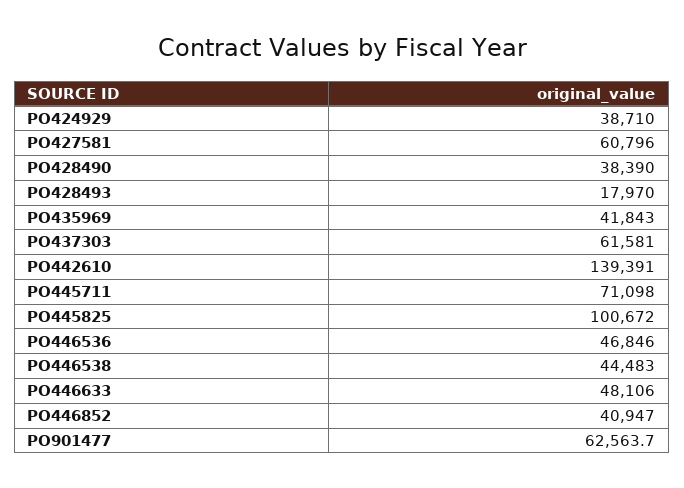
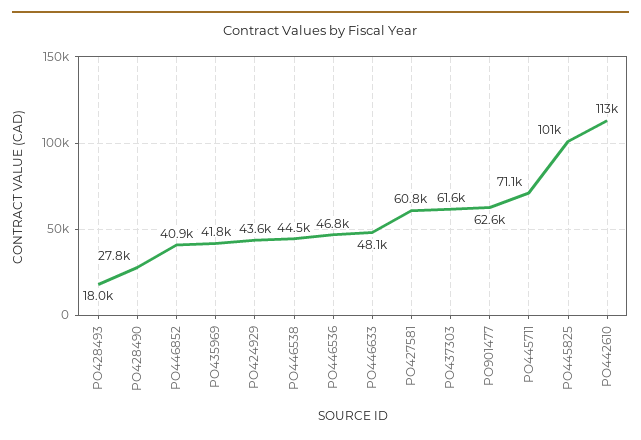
  {
-   "PO424929": 38710,
+   "PO424929": 43600,
    "PO427581": 60796,
-   "PO428490": 38390,
+   "PO428490": 27800,
    "PO428493": 17970,
    "PO435969": 41843,
    "PO437303": 61581,
-   "PO442610": 139391,
+   "PO442610": 113000,
    "PO445711": 71098,
    "PO445825": 100672,
    "PO446536": 46846,
    "PO446538": 44483,
    "PO446633": 48106,
    "PO446852": 40947,
    "PO901477": 62563.7
  }

